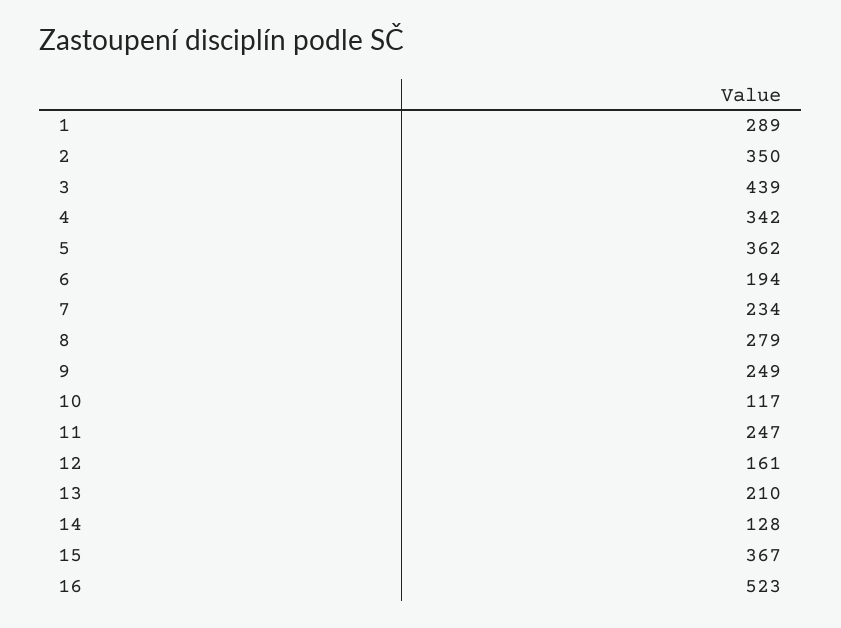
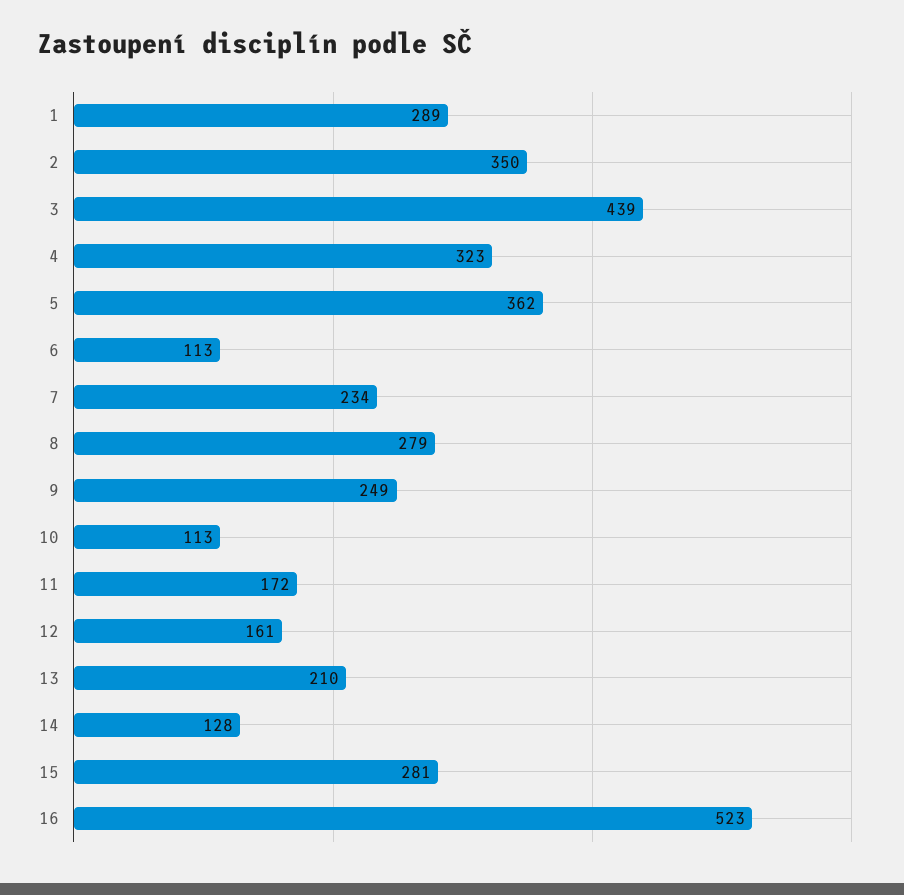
  {
    "1": 289,
    "2": 350,
    "3": 439,
-   "4": 342,
+   "4": 323,
    "5": 362,
-   "6": 194,
+   "6": 113,
    "7": 234,
    "8": 279,
    "9": 249,
-   "10": 117,
+   "10": 113,
-   "11": 247,
+   "11": 172,
    "12": 161,
    "13": 210,
    "14": 128,
-   "15": 367,
+   "15": 281,
    "16": 523
  }

